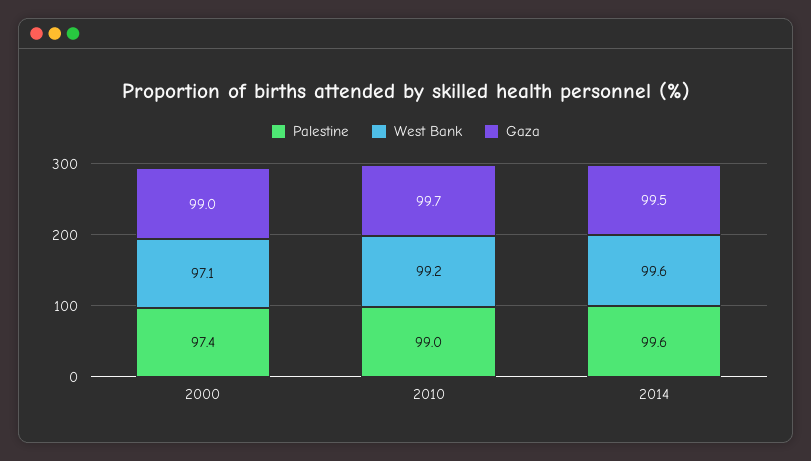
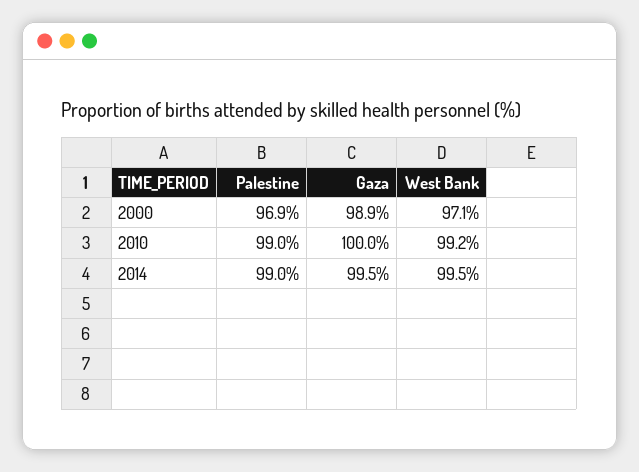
  {
    "Palestine": {
-     "2000": 97.4,
+     "2000": 96.9,
      "2010": 99,
-     "2014": 99.6
+     "2014": 99
    },
    "West Bank": {
      "2000": 97.1,
      "2010": 99.2,
-     "2014": 99.6
+     "2014": 99.5
    },
    "Gaza": {
-     "2000": 99,
+     "2000": 98.9,
-     "2010": 99.7,
+     "2010": 100,
      "2014": 99.5
    }
  }

